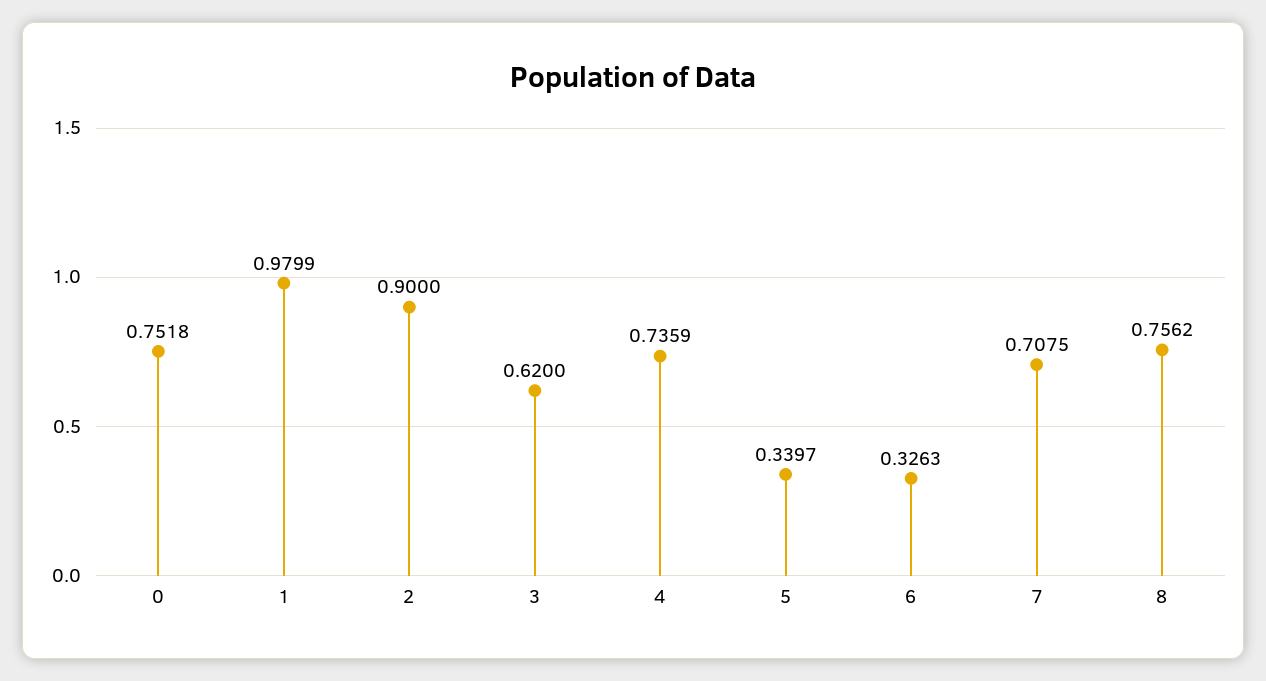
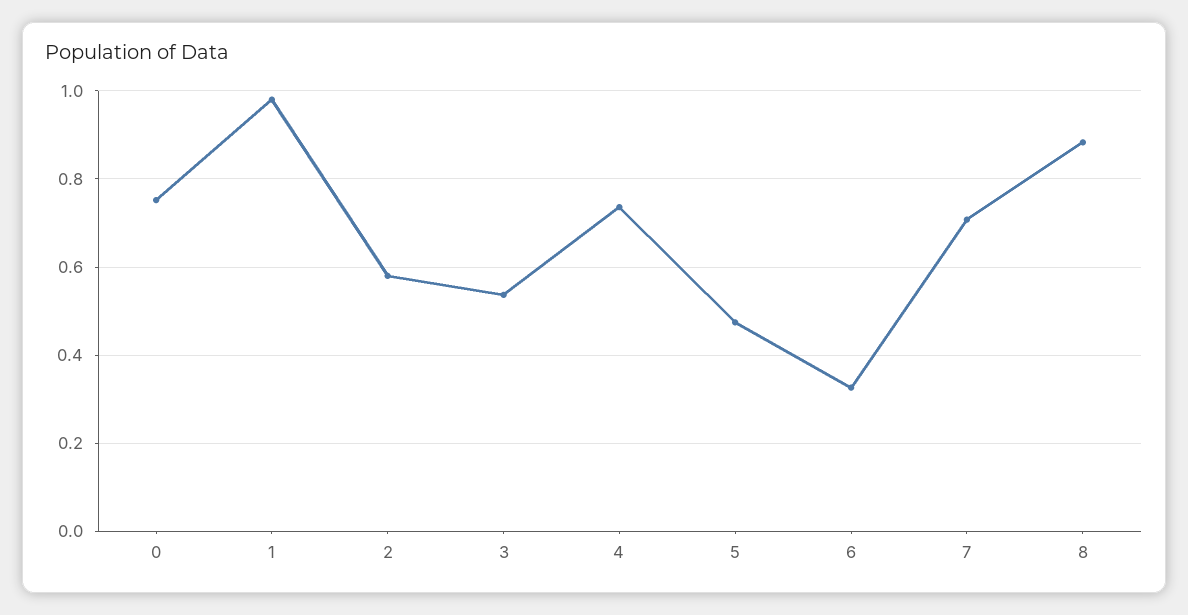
  {
    "0": 0.7518,
    "1": 0.9799,
-   "2": 0.9,
+   "2": 0.58,
-   "3": 0.62,
+   "3": 0.54,
    "4": 0.7359,
-   "5": 0.3397,
+   "5": 0.48,
    "6": 0.3263,
    "7": 0.7075,
-   "8": 0.7562
+   "8": 0.88
  }

